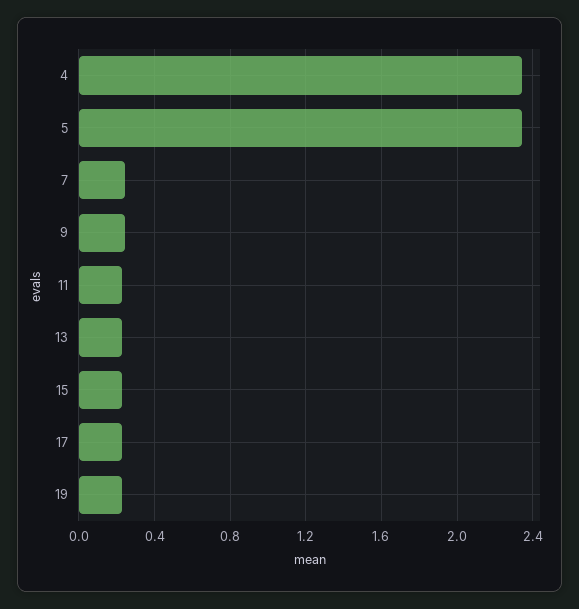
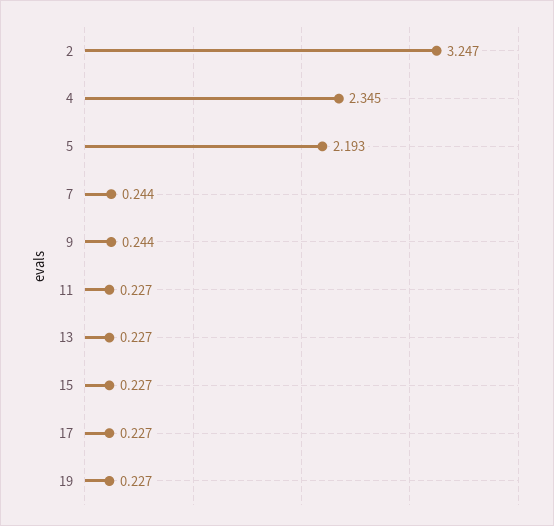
  {
    "4": 2.345,
-   "5": 2.35,
+   "5": 2.193,
    "7": 0.244,
    "9": 0.244,
    "11": 0.227,
    "13": 0.227,
    "15": 0.227,
    "17": 0.227,
-   "19": 0.227
+   "19": 0.227,
+   "2": 3.247
  }

